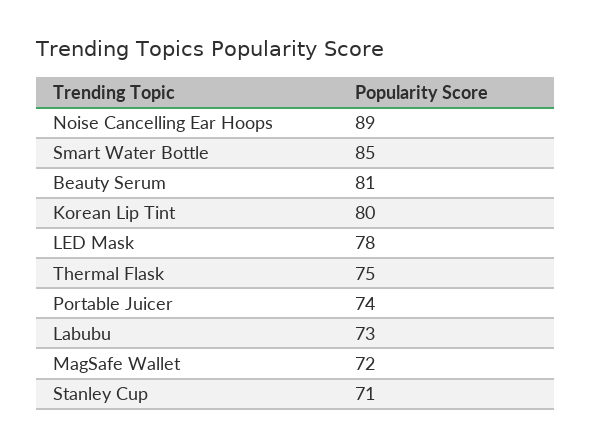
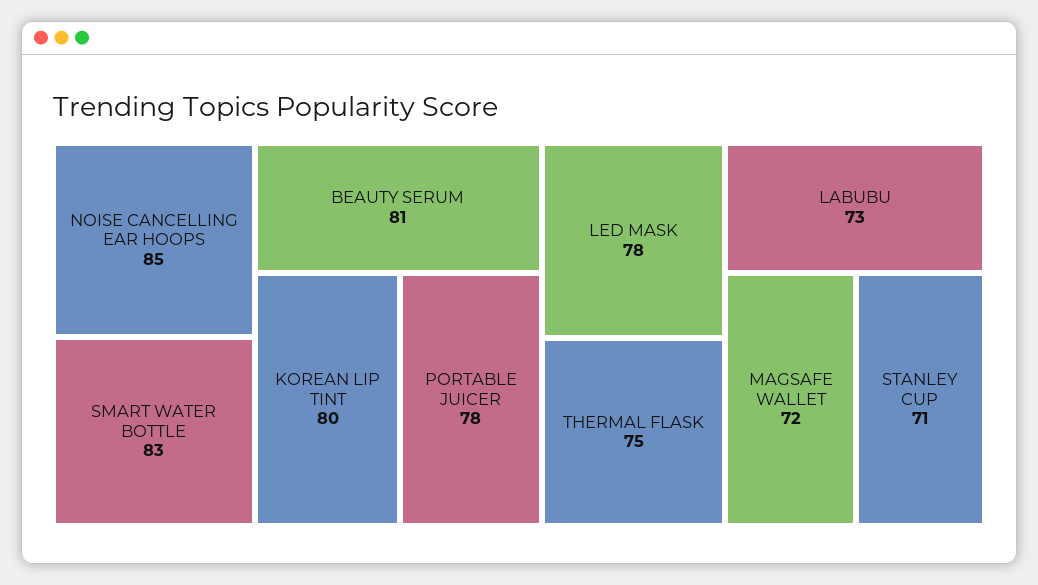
  {
-   "Noise Cancelling Ear Hoops": 89,
+   "Noise Cancelling Ear Hoops": 85,
-   "Smart Water Bottle": 85,
+   "Smart Water Bottle": 83,
    "Beauty Serum": 81,
    "Korean Lip Tint": 80,
    "LED Mask": 78,
    "Thermal Flask": 75,
-   "Portable Juicer": 74,
+   "Portable Juicer": 78,
    "Labubu": 73,
    "MagSafe Wallet": 72,
    "Stanley Cup": 71
  }

